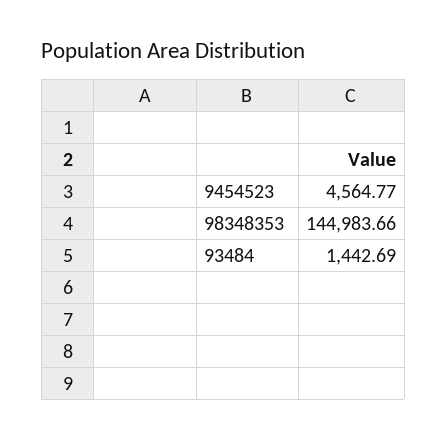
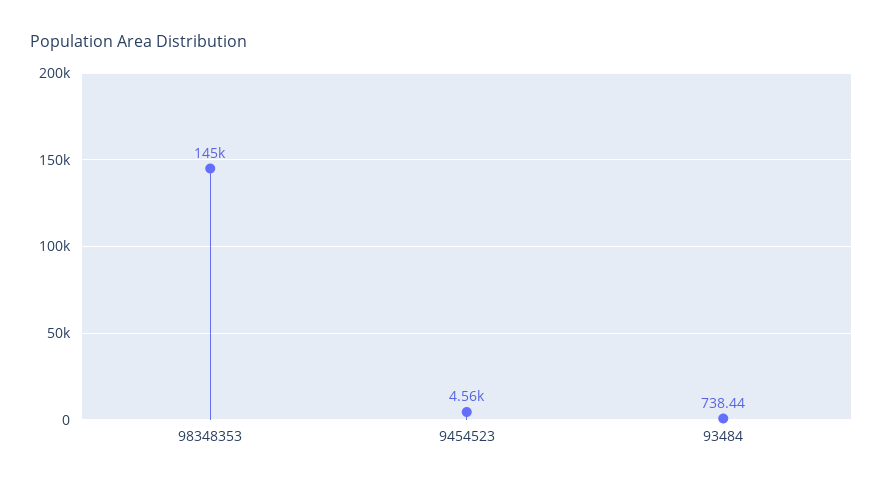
  {
    "9454523": 4564.77,
    "98348353": 144983.66,
-   "93484": 1442.69
+   "93484": 738.44
  }

